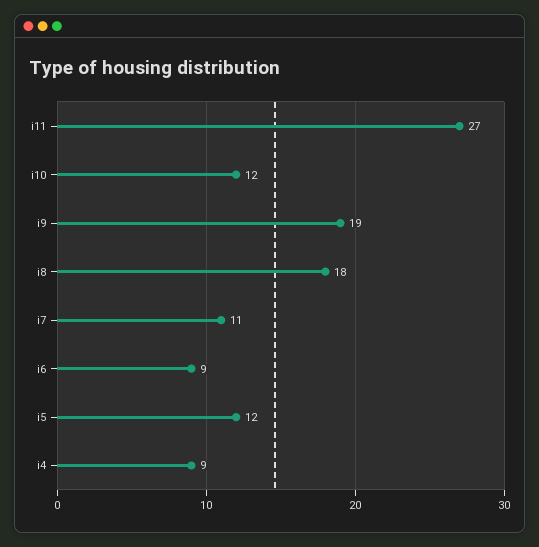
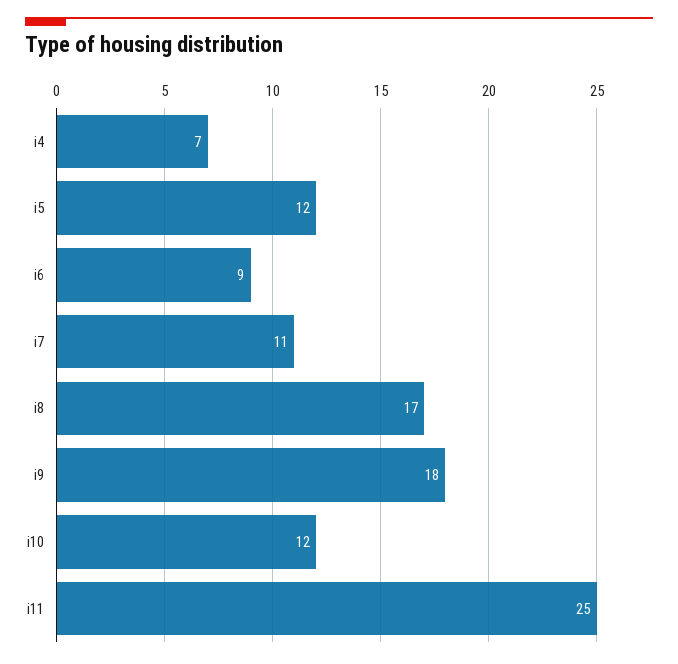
  {
-   "i11": 27,
+   "i11": 25,
    "i10": 12,
-   "i9": 19,
+   "i9": 18,
-   "i8": 18,
+   "i8": 17,
    "i7": 11,
    "i6": 9,
    "i5": 12,
-   "i4": 9
+   "i4": 7
  }

